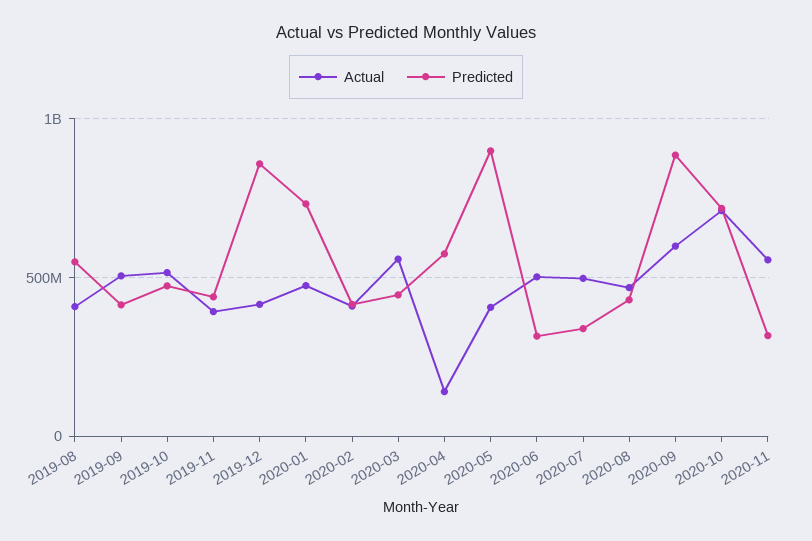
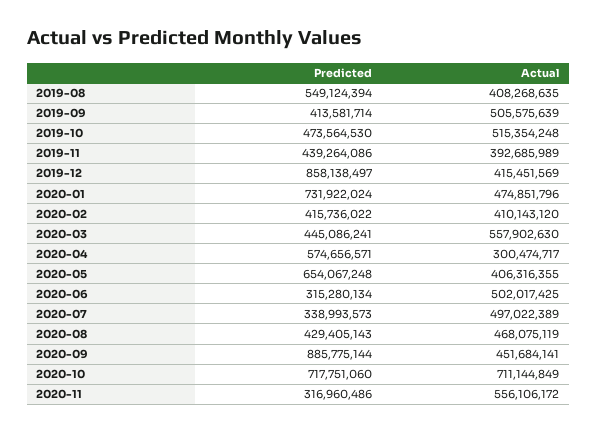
  {
    "Actual": {
      "2019-08": 408268635,
      "2019-09": 505575639,
      "2019-10": 515354248,
      "2019-11": 392685989,
      "2019-12": 415451569,
      "2020-01": 474851796,
      "2020-02": 410143120,
      "2020-03": 557902630,
-     "2020-04": 150000000,
+     "2020-04": 300474717,
      "2020-05": 406316355,
      "2020-06": 502017425,
      "2020-07": 497022389,
      "2020-08": 468075119,
-     "2020-09": 600000000,
+     "2020-09": 451684141,
      "2020-10": 711144849,
      "2020-11": 556106172
    },
    "Predicted": {
      "2019-08": 549124394,
      "2019-09": 413581714,
      "2019-10": 473564530,
      "2019-11": 439264086,
      "2019-12": 858138497,
      "2020-01": 731922024,
      "2020-02": 415736022,
      "2020-03": 445086241,
      "2020-04": 574656571,
-     "2020-05": 900000000,
+     "2020-05": 654067248,
      "2020-06": 315280134,
      "2020-07": 338993573,
      "2020-08": 429405143,
      "2020-09": 885775144,
      "2020-10": 717751060,
      "2020-11": 316960486
    }
  }

